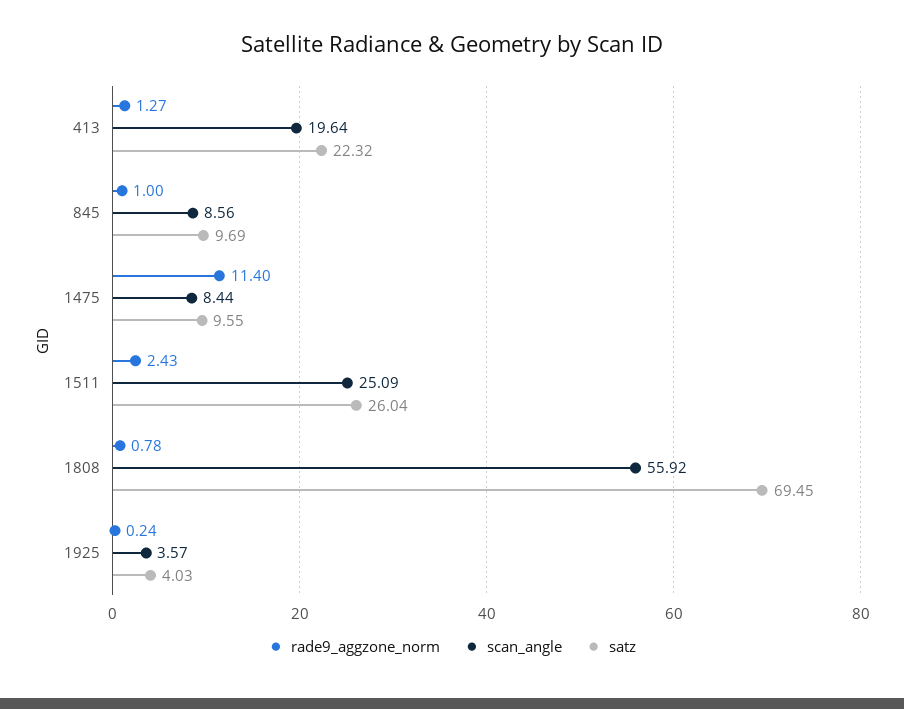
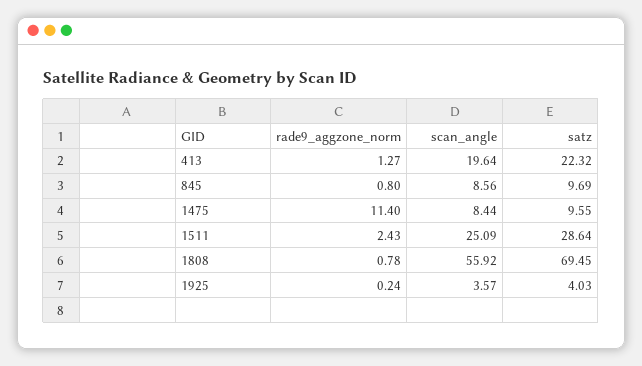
  {
    "rade9_aggzone_norm": {
      "413": 1.27,
-     "845": 1,
+     "845": 0.8,
      "1475": 11.4,
      "1511": 2.43,
      "1808": 0.78,
      "1925": 0.24
    },
    "scan_angle": {
      "413": 19.64,
      "845": 8.56,
      "1475": 8.44,
      "1511": 25.09,
      "1808": 55.92,
      "1925": 3.57
    },
    "satz": {
      "413": 22.32,
      "845": 9.69,
      "1475": 9.55,
-     "1511": 26.04,
+     "1511": 28.64,
      "1808": 69.45,
      "1925": 4.03
    }
  }

